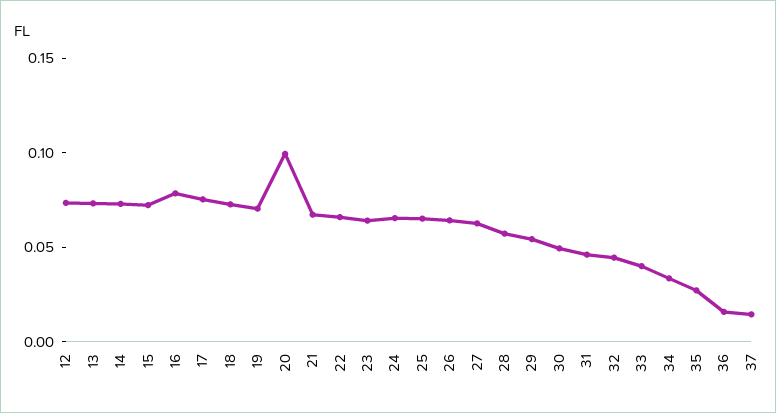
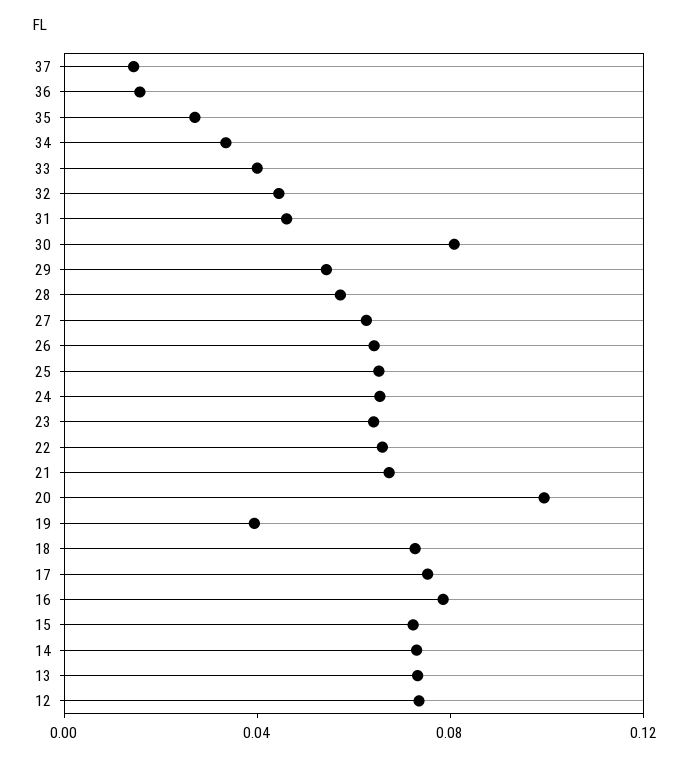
  {
    "12": 0.07,
    "13": 0.07,
    "14": 0.07,
    "15": 0.07,
    "16": 0.08,
    "17": 0.08,
    "18": 0.07,
-   "19": 0.07,
+   "19": 0.04,
    "20": 0.1,
    "21": 0.07,
    "22": 0.07,
    "23": 0.06,
    "24": 0.07,
    "25": 0.07,
    "26": 0.06,
    "27": 0.06,
    "28": 0.06,
    "29": 0.05,
-   "30": 0.05,
+   "30": 0.08,
    "31": 0.05,
    "32": 0.04,
    "33": 0.04,
    "34": 0.03,
    "35": 0.03,
    "36": 0.02,
    "37": 0.01
  }

